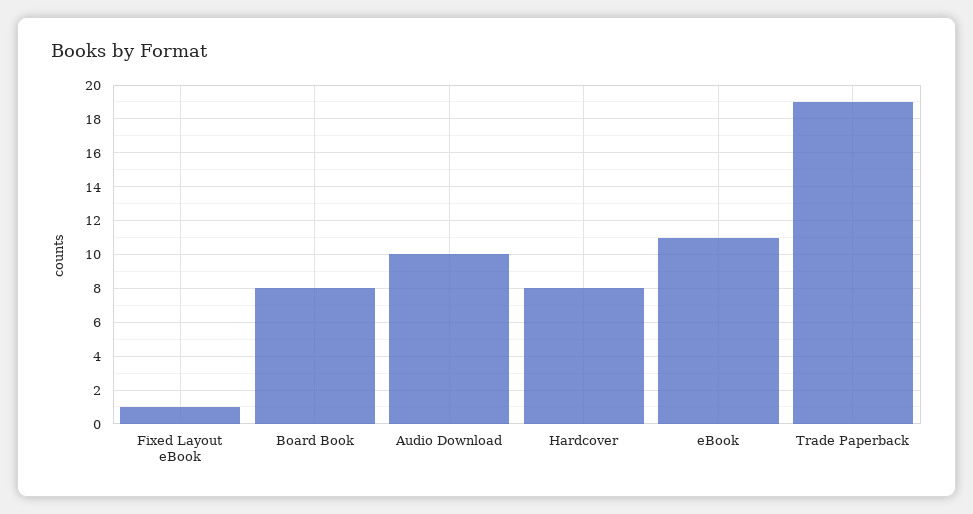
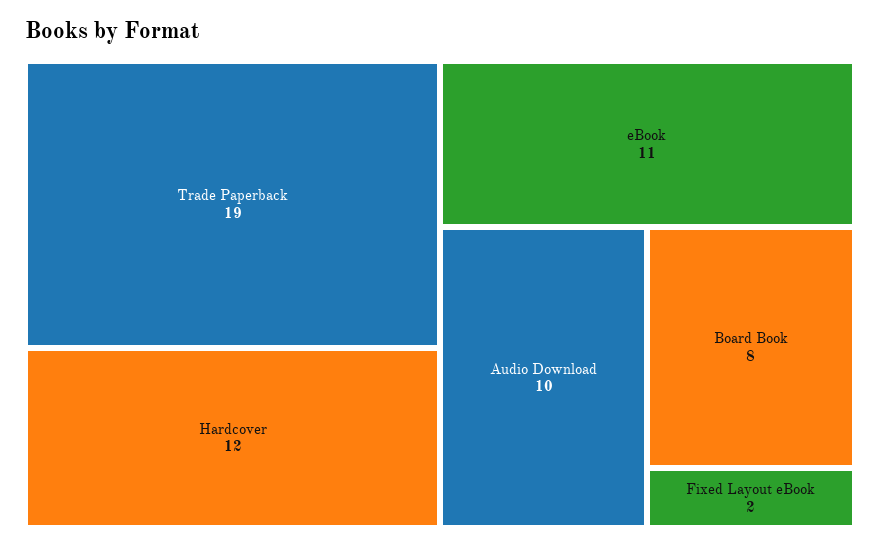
  {
-   "Fixed Layout eBook": 1,
+   "Fixed Layout eBook": 2,
    "Board Book": 8,
    "Audio Download": 10,
-   "Hardcover": 8,
+   "Hardcover": 12,
    "eBook": 11,
    "Trade Paperback": 19
  }

